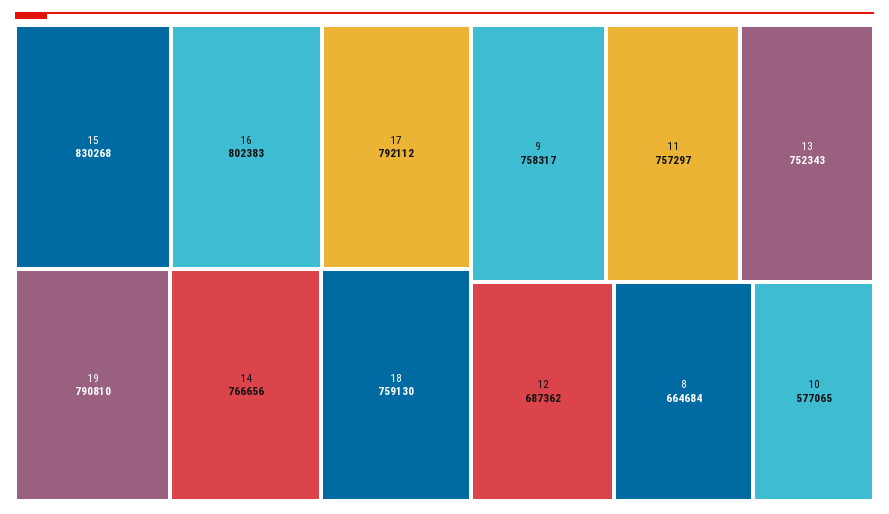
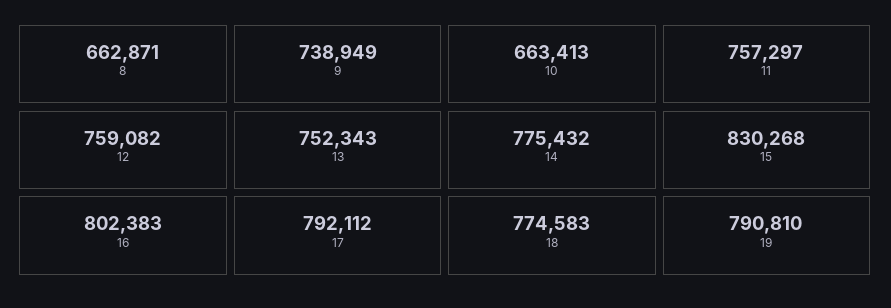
  {
    "15": 830268,
    "16": 802383,
    "17": 792112,
    "19": 790810,
-   "14": 766656,
+   "14": 775432,
-   "18": 759130,
+   "18": 774583,
-   "9": 758317,
+   "9": 738949,
    "11": 757297,
    "13": 752343,
-   "12": 687362,
+   "12": 759082,
-   "8": 664684,
+   "8": 662871,
-   "10": 577065
+   "10": 663413
  }

